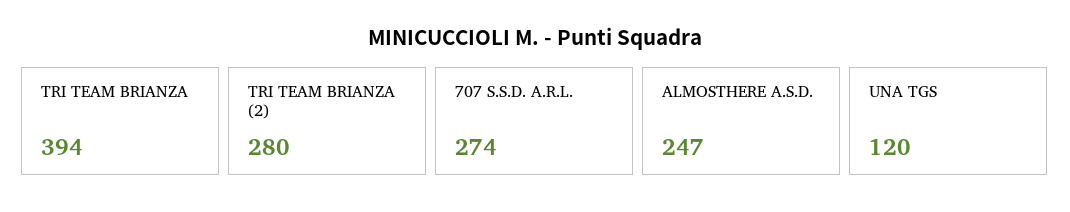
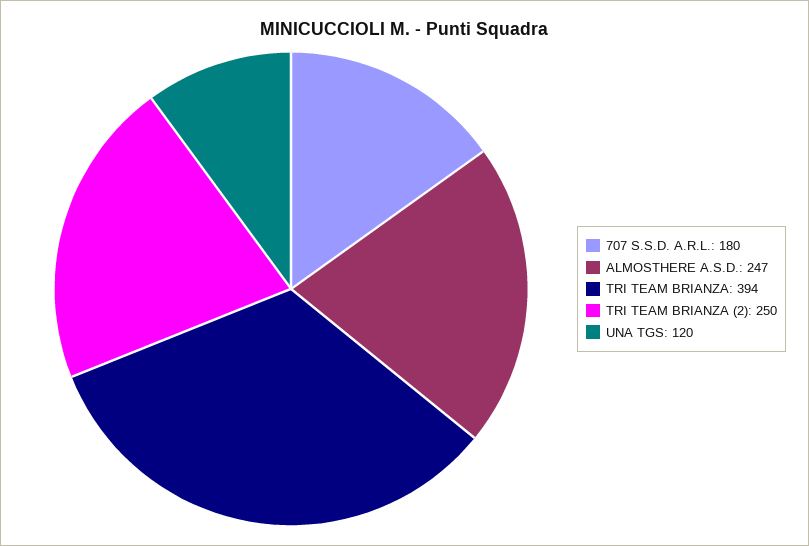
  {
    "TRI TEAM BRIANZA": 394,
-   "TRI TEAM BRIANZA (2)": 280,
+   "TRI TEAM BRIANZA (2)": 250,
-   "707 S.S.D. A.R.L.": 274,
+   "707 S.S.D. A.R.L.": 180,
    "ALMOSTHERE A.S.D.": 247,
    "UNA TGS": 120
  }

